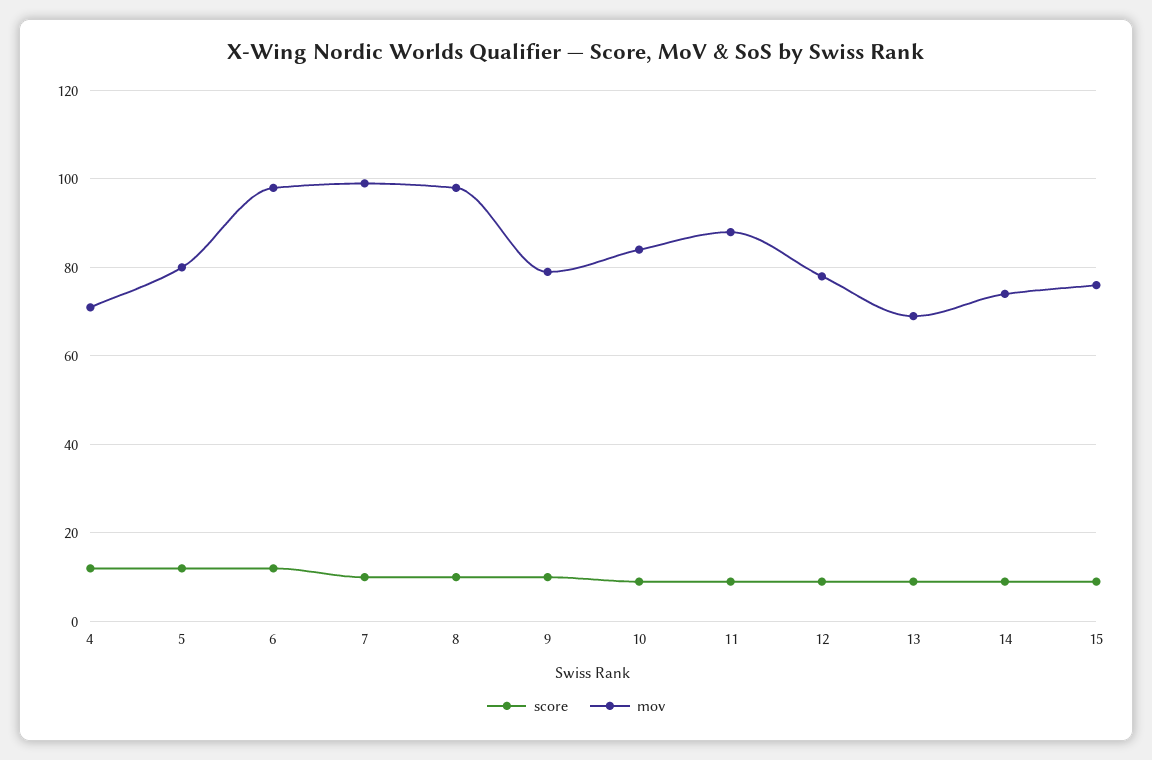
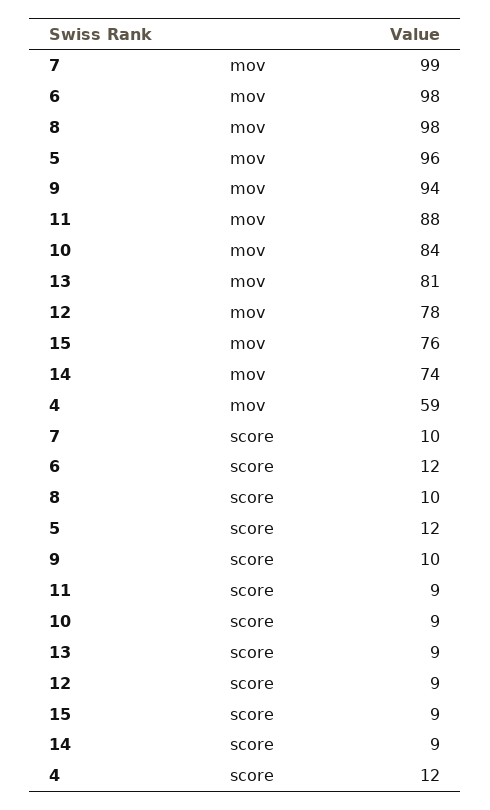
  {
    "score": {
      "4": 12,
      "5": 12,
      "6": 12,
      "7": 10,
      "8": 10,
      "9": 10,
      "10": 9,
      "11": 9,
      "12": 9,
      "13": 9,
      "14": 9,
      "15": 9
    },
    "mov": {
-     "4": 70,
+     "4": 59,
-     "5": 80,
+     "5": 96,
      "6": 98,
      "7": 99,
      "8": 98,
-     "9": 80,
+     "9": 94,
      "10": 84,
      "11": 88,
      "12": 78,
-     "13": 70,
+     "13": 81,
      "14": 74,
      "15": 76
    }
  }

